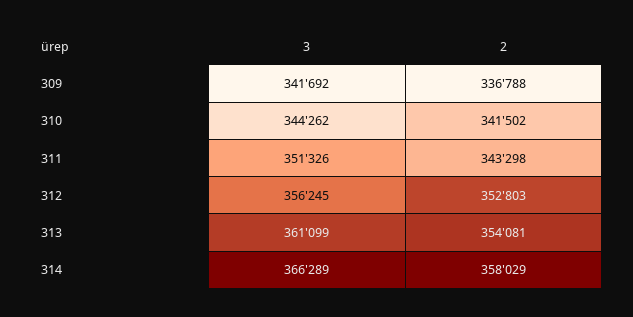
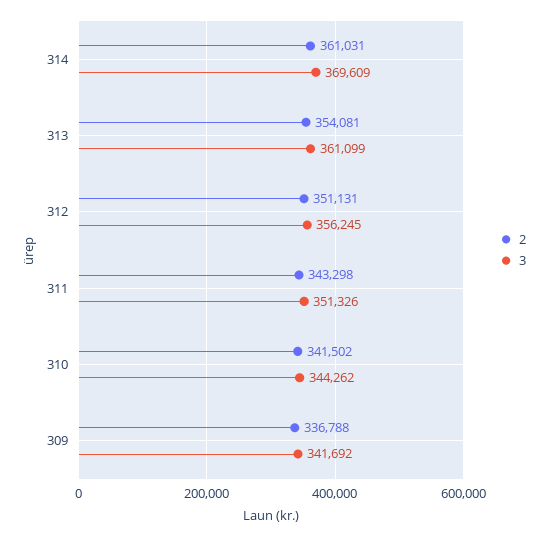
  {
    "3": {
      "309": 341692,
      "310": 344262,
      "311": 351326,
      "312": 356245,
      "313": 361099,
-     "314": 366289
+     "314": 369609
    },
    "2": {
      "309": 336788,
      "310": 341502,
      "311": 343298,
-     "312": 352803,
+     "312": 351131,
      "313": 354081,
-     "314": 358029
+     "314": 361031
    }
  }

